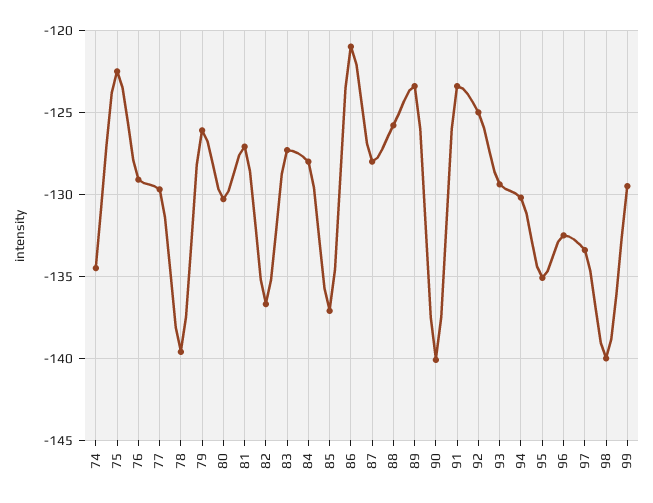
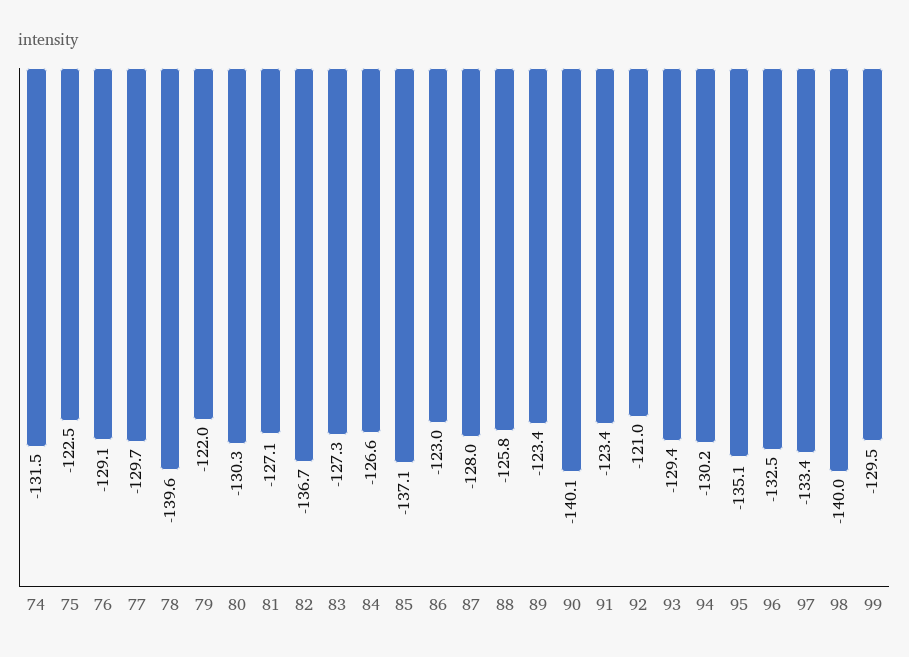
  {
-   "74": -134.5,
+   "74": -131.5,
    "75": -122.5,
    "76": -129.1,
    "77": -129.7,
    "78": -139.6,
-   "79": -126,
+   "79": -122,
    "80": -130.3,
    "81": -127.1,
    "82": -136.7,
    "83": -127.3,
-   "84": -128,
+   "84": -126.6,
    "85": -137.1,
-   "86": -121,
+   "86": -123,
    "87": -128,
    "88": -125.8,
    "89": -123.4,
    "90": -140.1,
    "91": -123.4,
-   "92": -125,
+   "92": -121,
    "93": -129.4,
    "94": -130.2,
    "95": -135.1,
    "96": -132.5,
    "97": -133.4,
    "98": -140,
    "99": -129.5
  }

